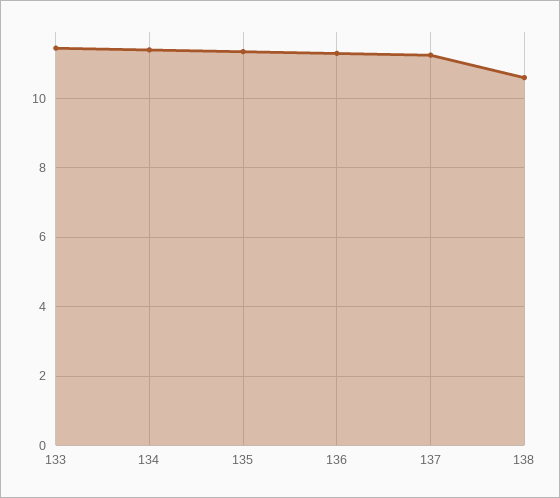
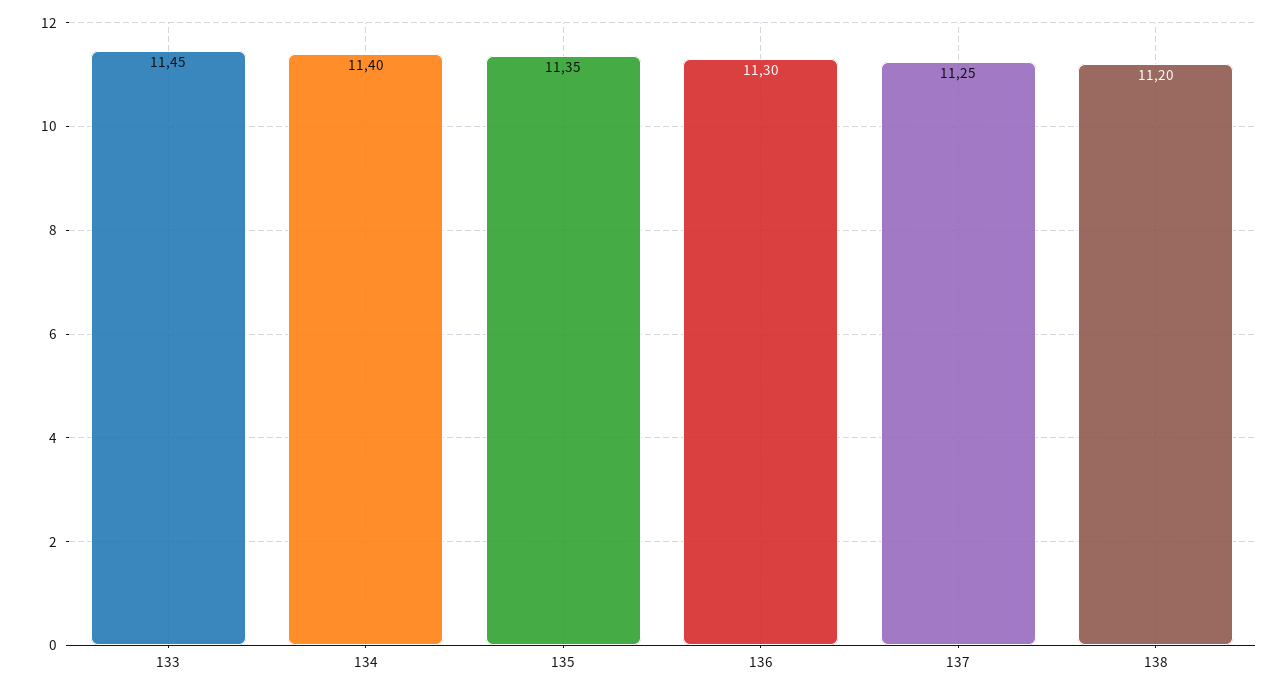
  {
    "133": 11.45,
    "134": 11.4,
    "135": 11.35,
    "136": 11.3,
    "137": 11.25,
-   "138": 10.6
+   "138": 11.2
  }

